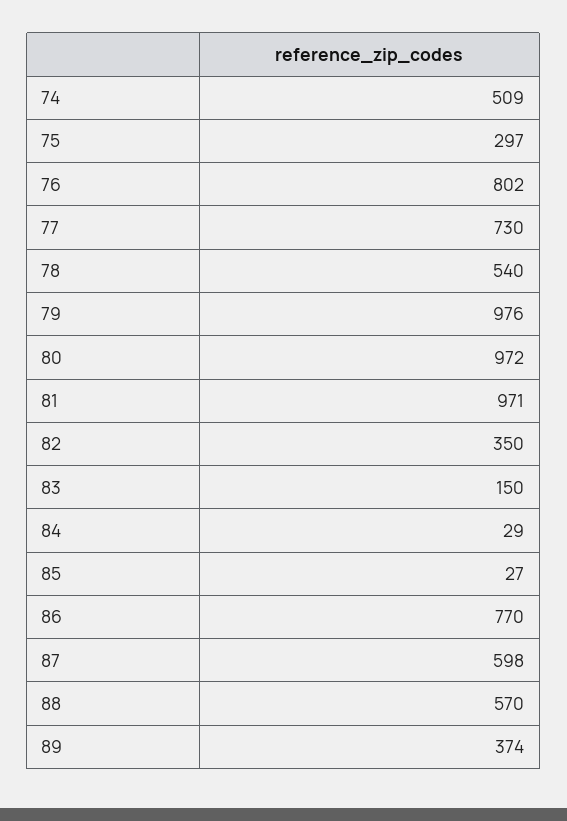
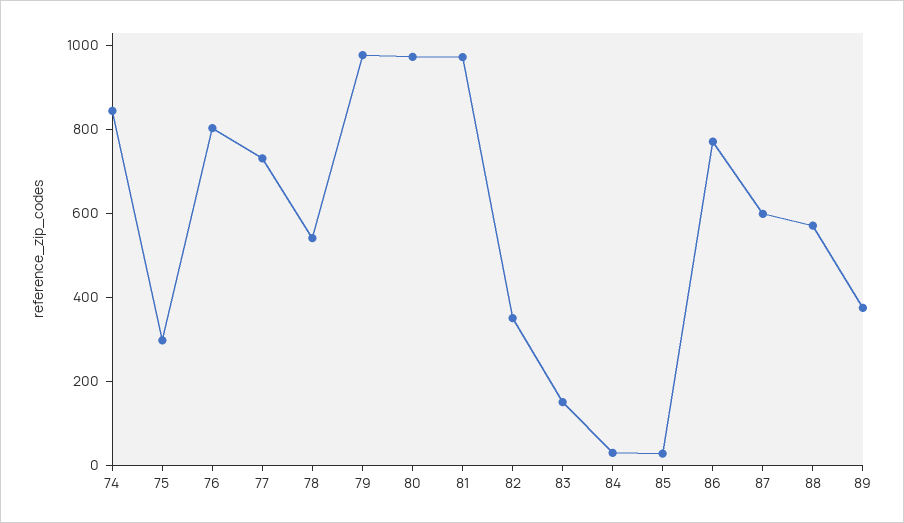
  {
-   "74": 509,
+   "74": 850,
    "75": 297,
    "76": 802,
    "77": 730,
    "78": 540,
    "79": 976,
    "80": 972,
    "81": 971,
    "82": 350,
    "83": 150,
    "84": 29,
    "85": 27,
    "86": 770,
    "87": 598,
    "88": 570,
    "89": 374
  }

